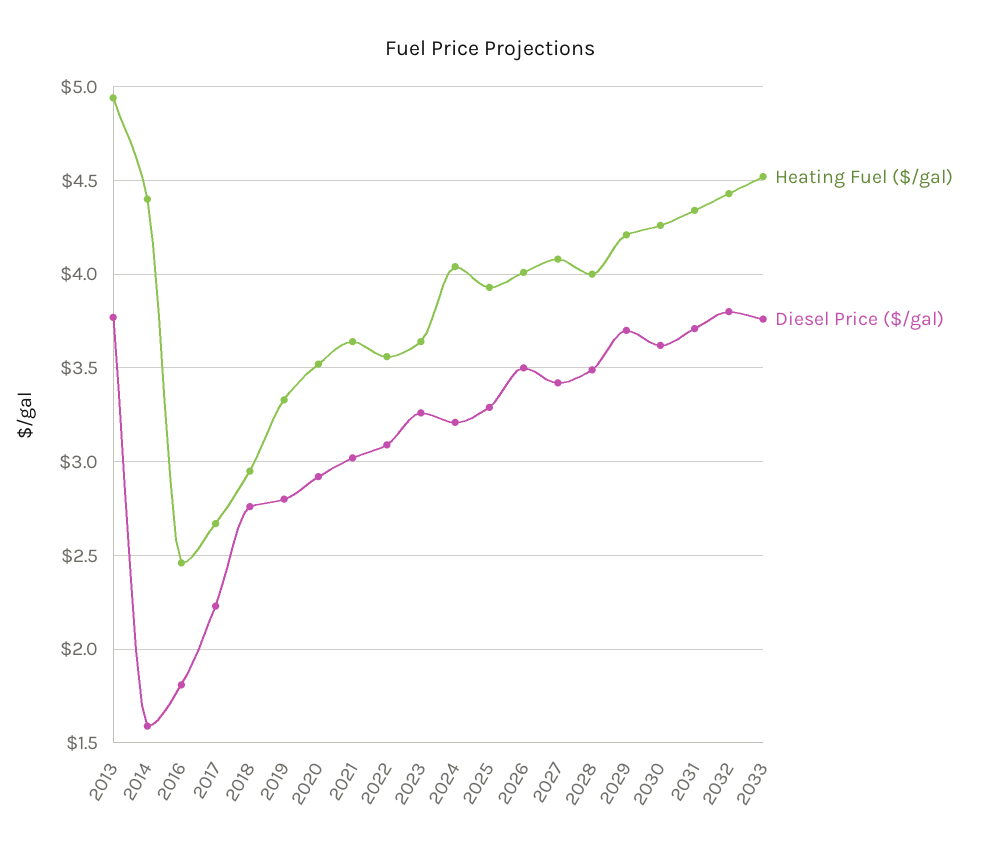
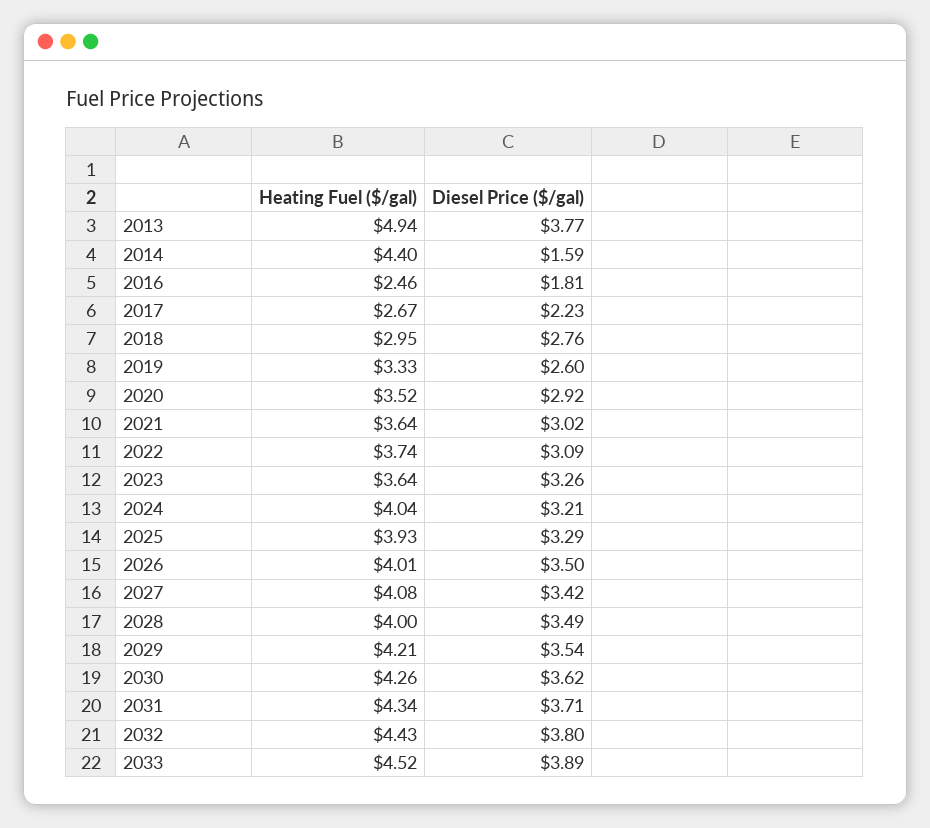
  {
    "Heating Fuel ($/gal)": {
      "2013": 4.94,
      "2014": 4.4,
      "2016": 2.46,
      "2017": 2.67,
      "2018": 2.95,
      "2019": 3.33,
      "2020": 3.52,
      "2021": 3.64,
-     "2022": 3.55,
+     "2022": 3.74,
      "2023": 3.64,
      "2024": 4.04,
      "2025": 3.93,
      "2026": 4.01,
      "2027": 4.08,
      "2028": 4,
      "2029": 4.21,
      "2030": 4.26,
      "2031": 4.34,
      "2032": 4.43,
      "2033": 4.52
    },
    "Diesel Price ($/gal)": {
      "2013": 3.77,
      "2014": 1.59,
      "2016": 1.81,
      "2017": 2.23,
      "2018": 2.76,
-     "2019": 2.8,
+     "2019": 2.6,
      "2020": 2.92,
      "2021": 3.02,
      "2022": 3.09,
      "2023": 3.26,
      "2024": 3.21,
      "2025": 3.29,
      "2026": 3.5,
      "2027": 3.42,
      "2028": 3.49,
-     "2029": 3.7,
+     "2029": 3.54,
      "2030": 3.62,
      "2031": 3.71,
      "2032": 3.8,
-     "2033": 3.75
+     "2033": 3.89
    }
  }

